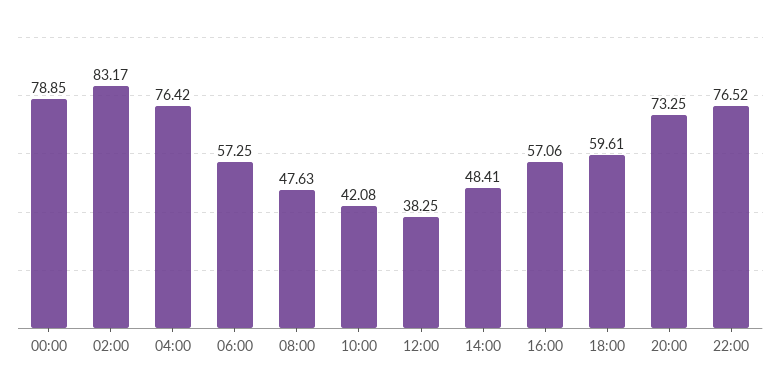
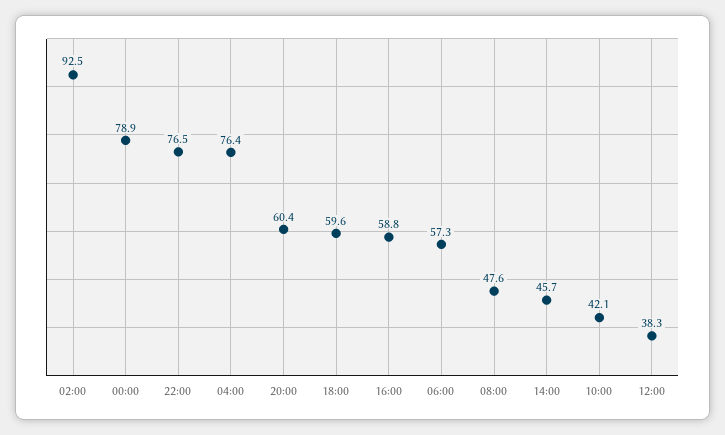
  {
    "00:00": 78.85,
-   "02:00": 83.17,
+   "02:00": 92.5,
    "04:00": 76.42,
    "06:00": 57.25,
    "08:00": 47.63,
    "10:00": 42.08,
    "12:00": 38.25,
-   "14:00": 48.41,
+   "14:00": 45.7,
-   "16:00": 57.06,
+   "16:00": 58.8,
    "18:00": 59.61,
-   "20:00": 73.25,
+   "20:00": 60.4,
    "22:00": 76.52
  }

